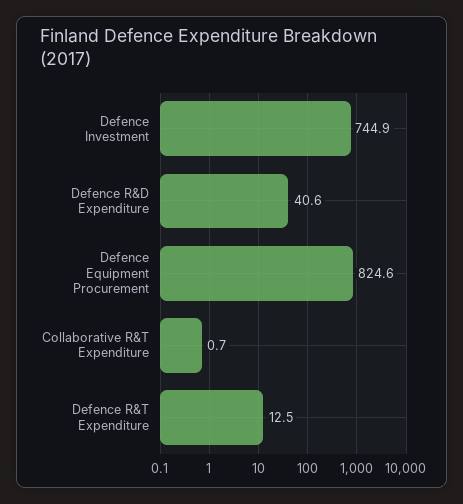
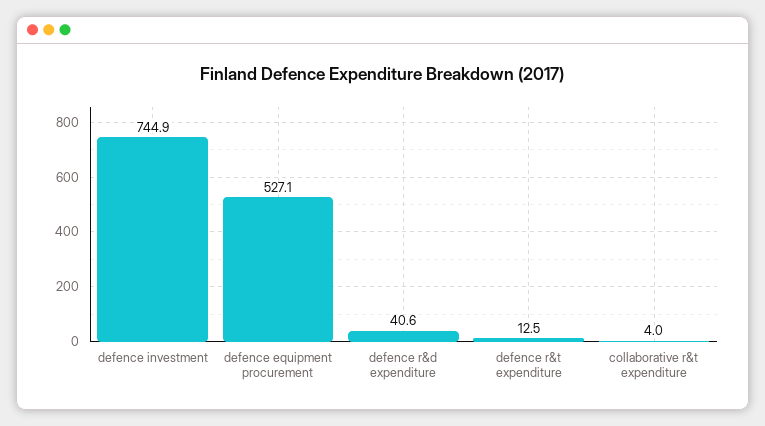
  {
    "Defence Investment": 744.9,
    "Defence R&D Expenditure": 40.6,
-   "Defence Equipment Procurement": 824.6,
+   "Defence Equipment Procurement": 527.1,
-   "Collaborative R&T Expenditure": 0.7,
+   "Collaborative R&T Expenditure": 4,
    "Defence R&T Expenditure": 12.5
  }

